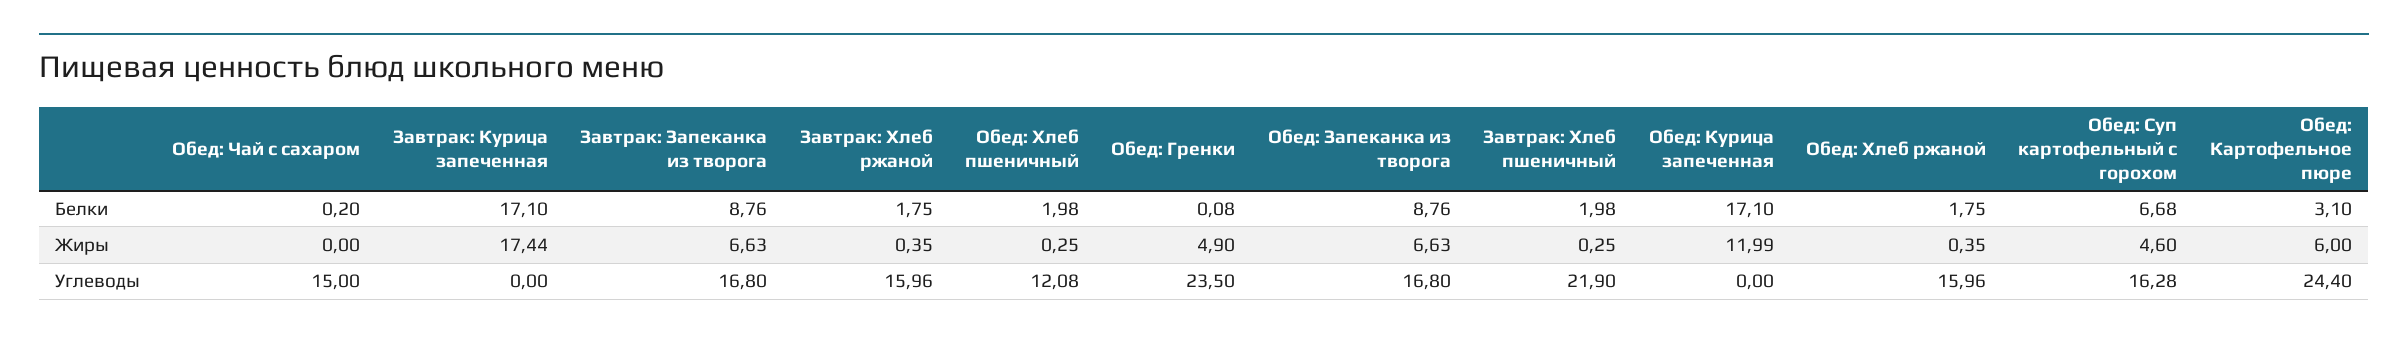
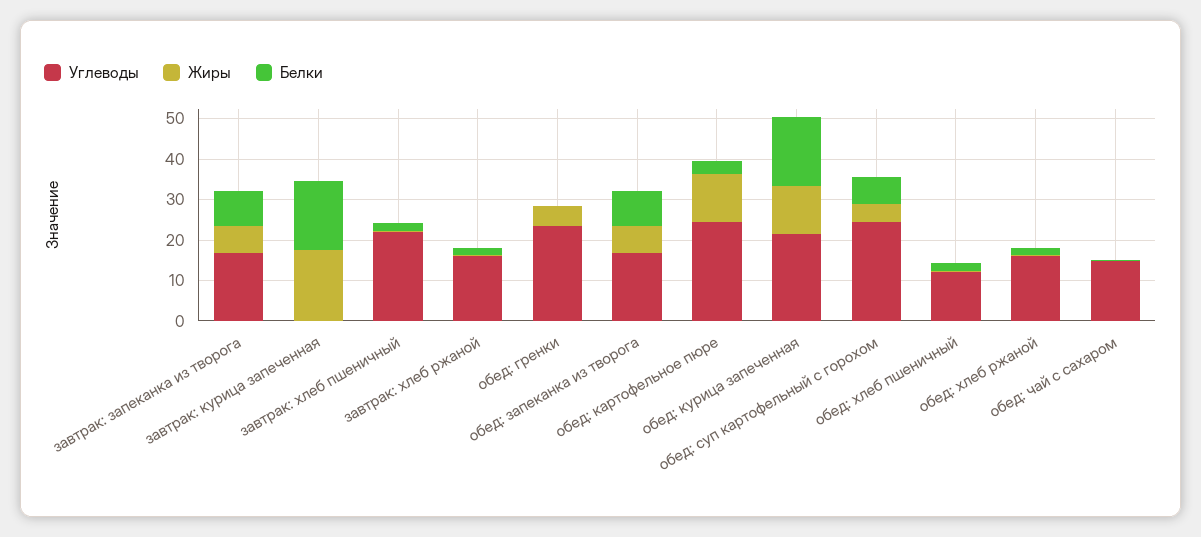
  {
    "Белки": {
      "Обед: Чай с сахаром": 0.2,
      "Завтрак: Курица запеченная": 17.1,
      "Завтрак: Запеканка из творога": 8.76,
      "Завтрак: Хлеб ржаной": 1.75,
      "Обед: Хлеб пшеничный": 1.98,
      "Обед: Гренки": 0.08,
      "Обед: Запеканка из творога": 8.76,
      "Завтрак: Хлеб пшеничный": 1.98,
      "Обед: Курица запеченная": 17.1,
      "Обед: Хлеб ржаной": 1.75,
      "Обед: Суп картофельный с горохом": 6.68,
      "Обед: Картофельное пюре": 3.1
    },
    "Жиры": {
      "Обед: Чай с сахаром": 0,
      "Завтрак: Курица запеченная": 17.44,
      "Завтрак: Запеканка из творога": 6.63,
      "Завтрак: Хлеб ржаной": 0.35,
      "Обед: Хлеб пшеничный": 0.25,
      "Обед: Гренки": 4.9,
      "Обед: Запеканка из творога": 6.63,
      "Завтрак: Хлеб пшеничный": 0.25,
      "Обед: Курица запеченная": 11.99,
      "Обед: Хлеб ржаной": 0.35,
      "Обед: Суп картофельный с горохом": 4.6,
-     "Обед: Картофельное пюре": 6
+     "Обед: Картофельное пюре": 12
    },
    "Углеводы": {
      "Обед: Чай с сахаром": 15,
      "Завтрак: Курица запеченная": 0,
      "Завтрак: Запеканка из творога": 16.8,
      "Завтрак: Хлеб ржаной": 15.96,
      "Обед: Хлеб пшеничный": 12.08,
      "Обед: Гренки": 23.5,
      "Обед: Запеканка из творога": 16.8,
      "Завтрак: Хлеб пшеничный": 21.9,
-     "Обед: Курица запеченная": 0,
+     "Обед: Курица запеченная": 22,
      "Обед: Хлеб ржаной": 15.96,
-     "Обед: Суп картофельный с горохом": 16.28,
+     "Обед: Суп картофельный с горохом": 24,
      "Обед: Картофельное пюре": 24.4
    }
  }

